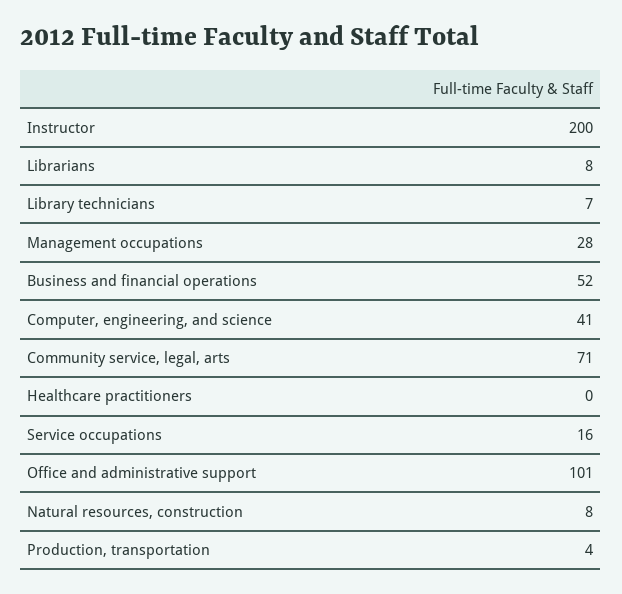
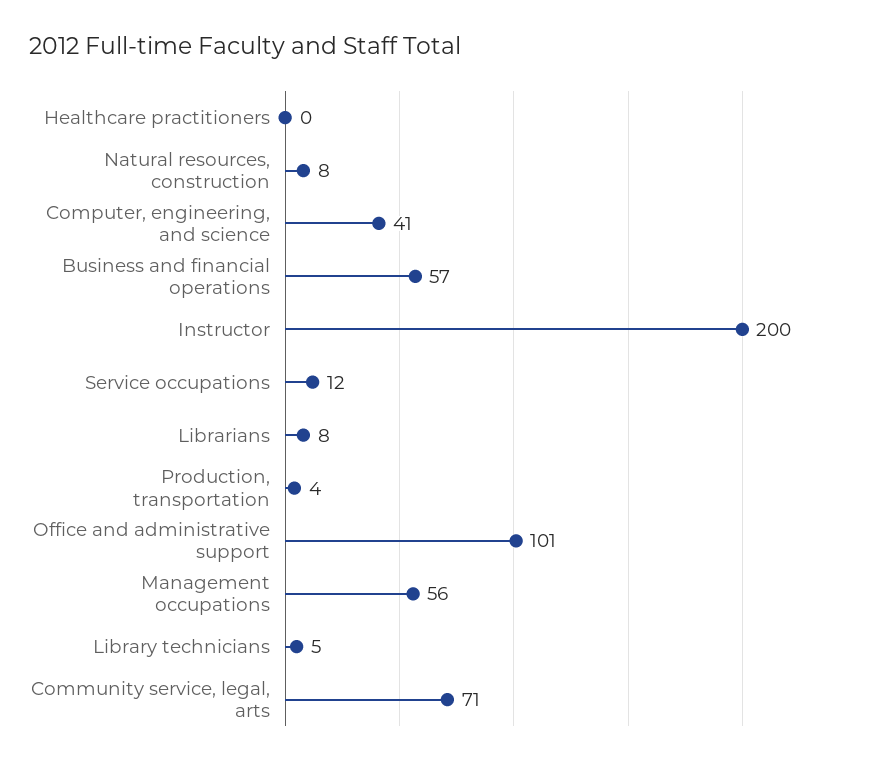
  {
    "Instructor": 200,
    "Librarians": 8,
-   "Library technicians": 7,
+   "Library technicians": 5,
-   "Management occupations": 28,
+   "Management occupations": 56,
-   "Business and financial operations": 52,
+   "Business and financial operations": 57,
    "Computer, engineering, and science": 41,
    "Community service, legal, arts": 71,
    "Healthcare practitioners": 0,
-   "Service occupations": 16,
+   "Service occupations": 12,
    "Office and administrative support": 101,
    "Natural resources, construction": 8,
    "Production, transportation": 4
  }

